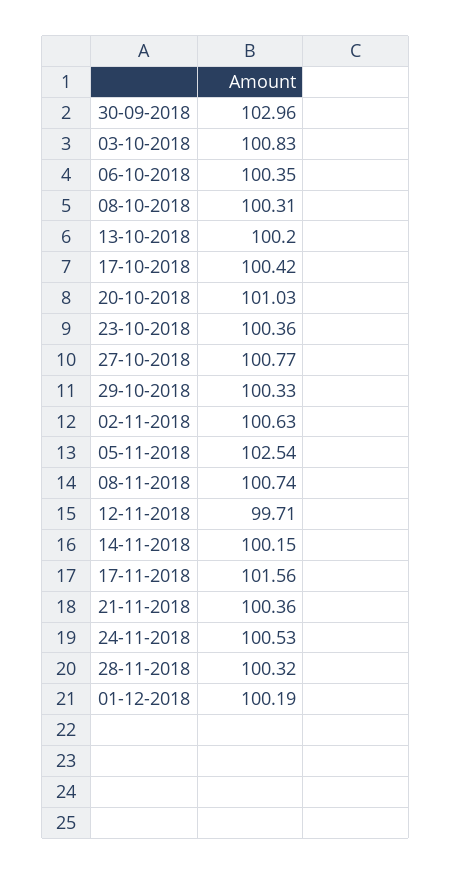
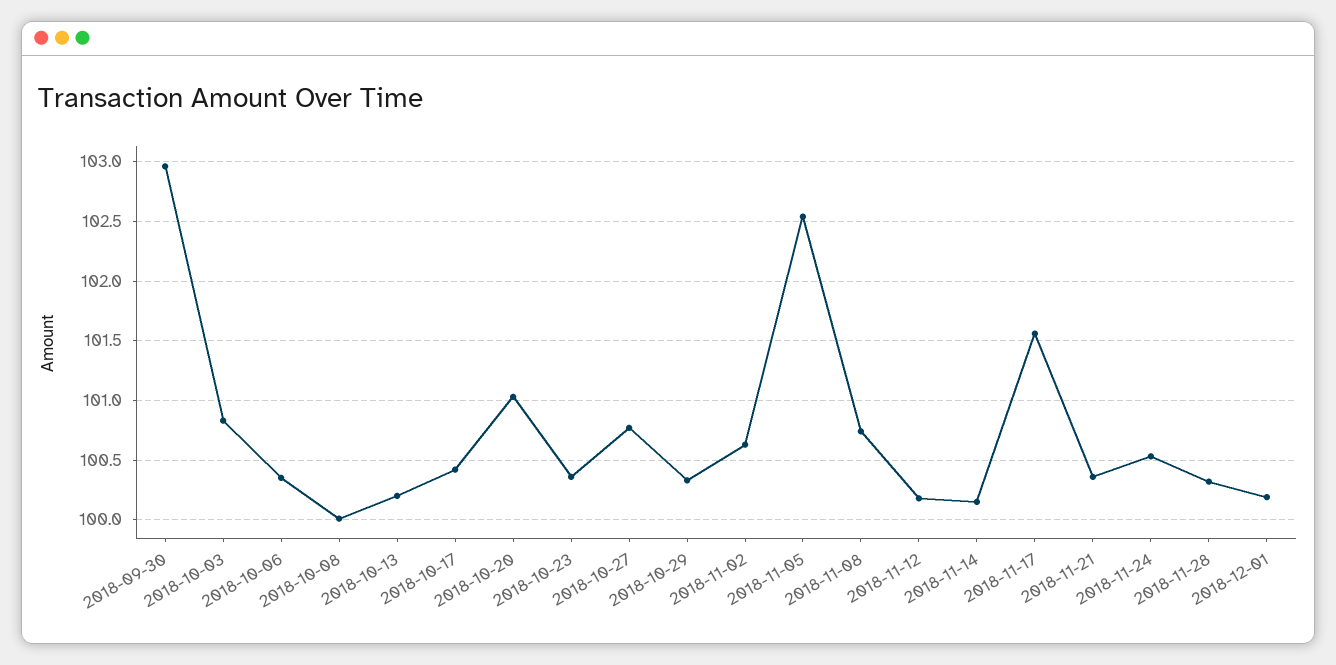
  {
    "30-09-2018": 102.96,
    "03-10-2018": 100.83,
    "06-10-2018": 100.35,
-   "08-10-2018": 100.31,
+   "08-10-2018": 100,
    "13-10-2018": 100.2,
    "17-10-2018": 100.42,
    "20-10-2018": 101.03,
    "23-10-2018": 100.36,
    "27-10-2018": 100.77,
    "29-10-2018": 100.33,
    "02-11-2018": 100.63,
    "05-11-2018": 102.54,
    "08-11-2018": 100.74,
-   "12-11-2018": 99.71,
+   "12-11-2018": 100.2,
    "14-11-2018": 100.15,
    "17-11-2018": 101.56,
    "21-11-2018": 100.36,
    "24-11-2018": 100.53,
    "28-11-2018": 100.32,
    "01-12-2018": 100.19
  }

